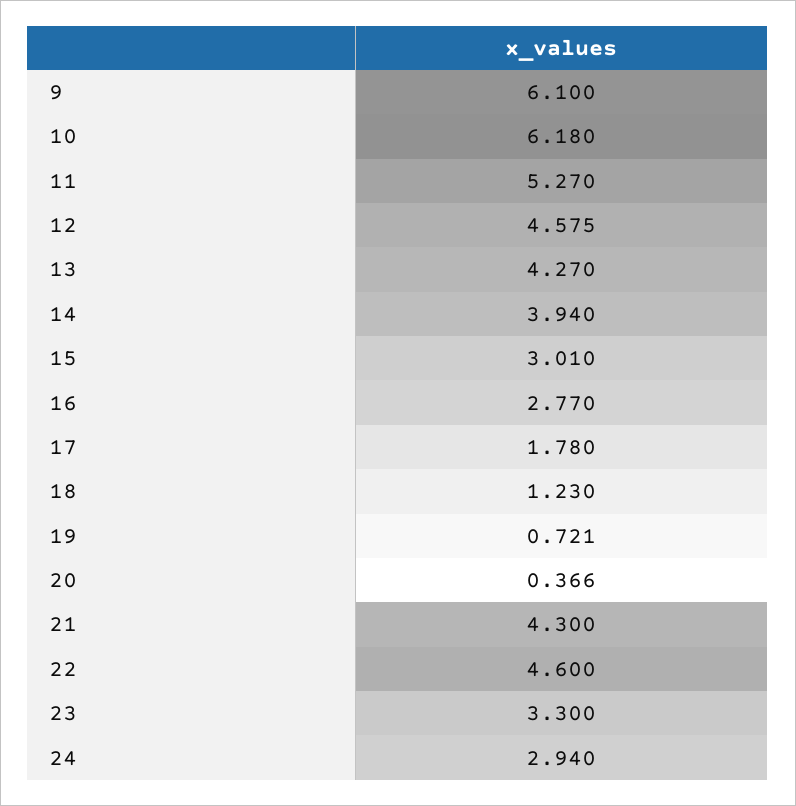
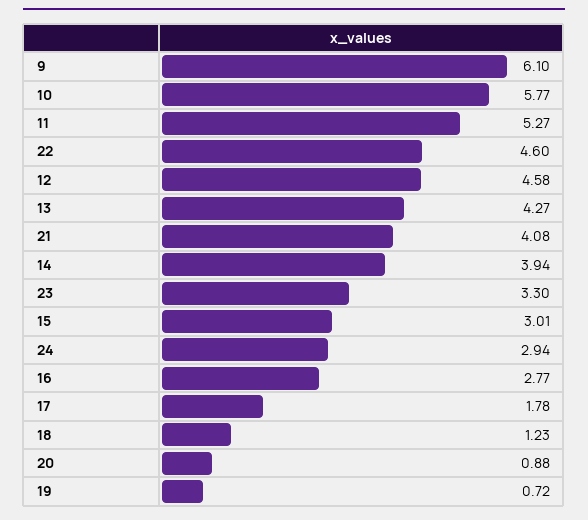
  {
    "9": 6.1,
-   "10": 6.18,
+   "10": 5.77,
    "11": 5.27,
    "12": 4.575,
    "13": 4.27,
    "14": 3.94,
    "15": 3.01,
    "16": 2.77,
    "17": 1.78,
    "18": 1.23,
    "19": 0.721,
-   "20": 0.366,
+   "20": 0.88,
-   "21": 4.3,
+   "21": 4.08,
    "22": 4.6,
    "23": 3.3,
    "24": 2.94
  }

